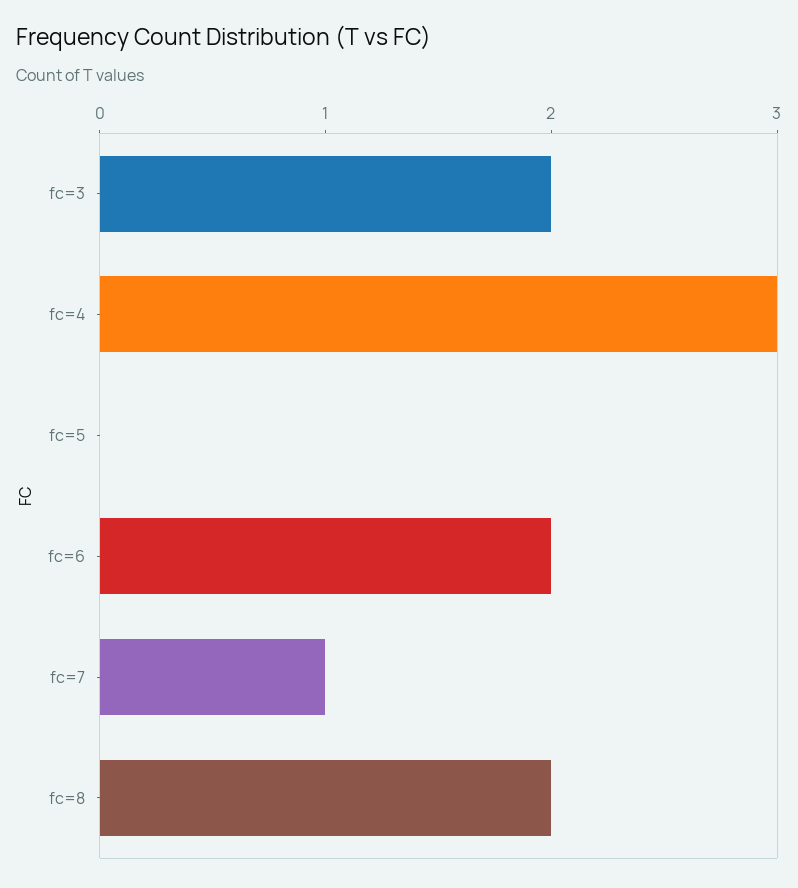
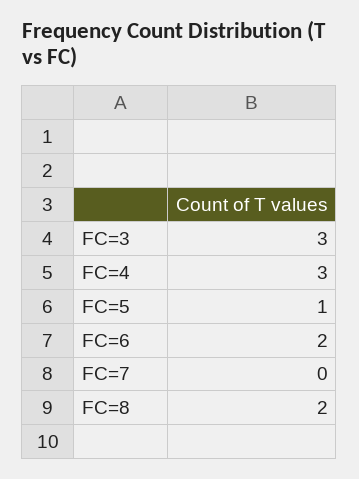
  {
-   "fc=3": 2,
+   "fc=3": 3,
    "fc=4": 3,
-   "fc=5": 0,
+   "fc=5": 1,
    "fc=6": 2,
-   "fc=7": 1,
+   "fc=7": 0,
    "fc=8": 2
  }

